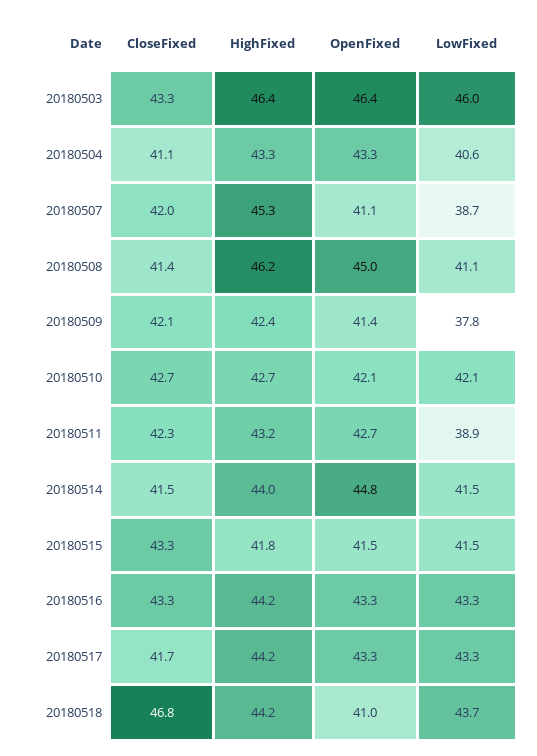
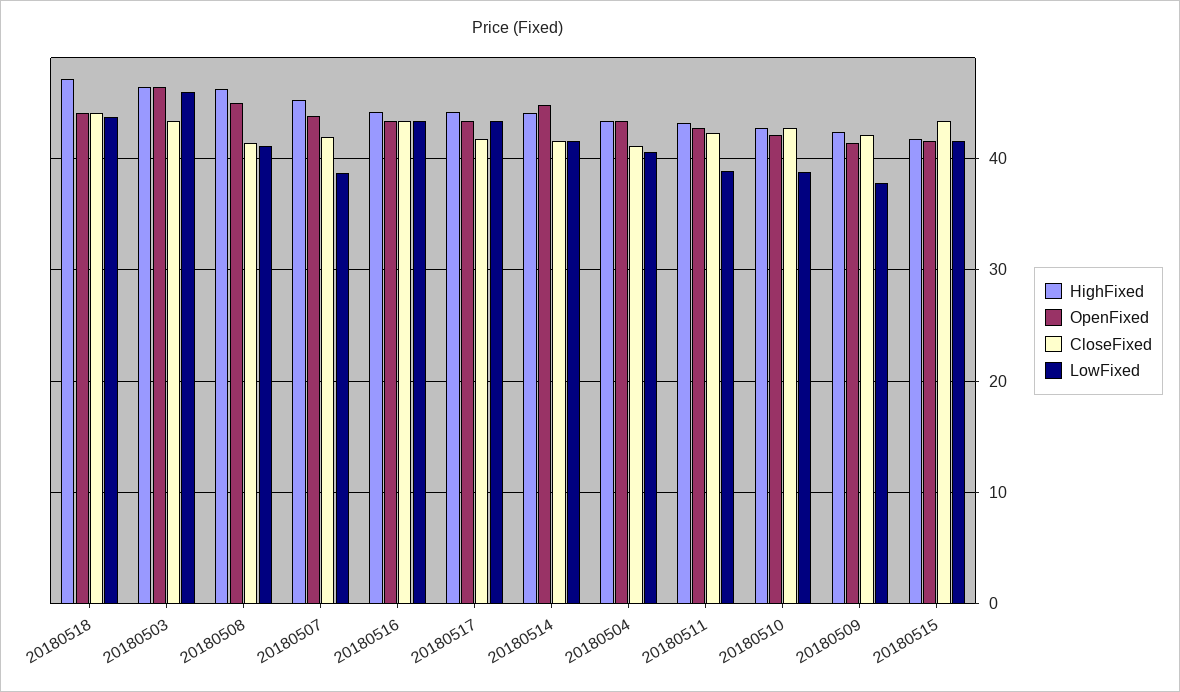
  {
    "CloseFixed": {
      "20180503": 43.3,
      "20180504": 41.1,
      "20180507": 42,
      "20180508": 41.4,
      "20180509": 42.1,
      "20180510": 42.7,
      "20180511": 42.3,
      "20180514": 41.5,
      "20180515": 43.3,
      "20180516": 43.3,
      "20180517": 41.7,
-     "20180518": 46.8
+     "20180518": 44
    },
    "HighFixed": {
      "20180503": 46.4,
      "20180504": 43.3,
      "20180507": 45.3,
      "20180508": 46.2,
      "20180509": 42.4,
      "20180510": 42.7,
      "20180511": 43.2,
      "20180514": 44,
      "20180515": 41.8,
      "20180516": 44.2,
      "20180517": 44.2,
-     "20180518": 44.2
+     "20180518": 47
    },
    "OpenFixed": {
      "20180503": 46.4,
      "20180504": 43.3,
-     "20180507": 41.1,
+     "20180507": 44,
      "20180508": 45,
      "20180509": 41.4,
      "20180510": 42.1,
      "20180511": 42.7,
      "20180514": 44.8,
      "20180515": 41.5,
      "20180516": 43.3,
      "20180517": 43.3,
-     "20180518": 41
+     "20180518": 44
    },
    "LowFixed": {
      "20180503": 46,
      "20180504": 40.6,
      "20180507": 38.7,
      "20180508": 41.1,
      "20180509": 37.8,
-     "20180510": 42.1,
+     "20180510": 39,
      "20180511": 38.9,
      "20180514": 41.5,
      "20180515": 41.5,
      "20180516": 43.3,
      "20180517": 43.3,
      "20180518": 43.7
    }
  }

